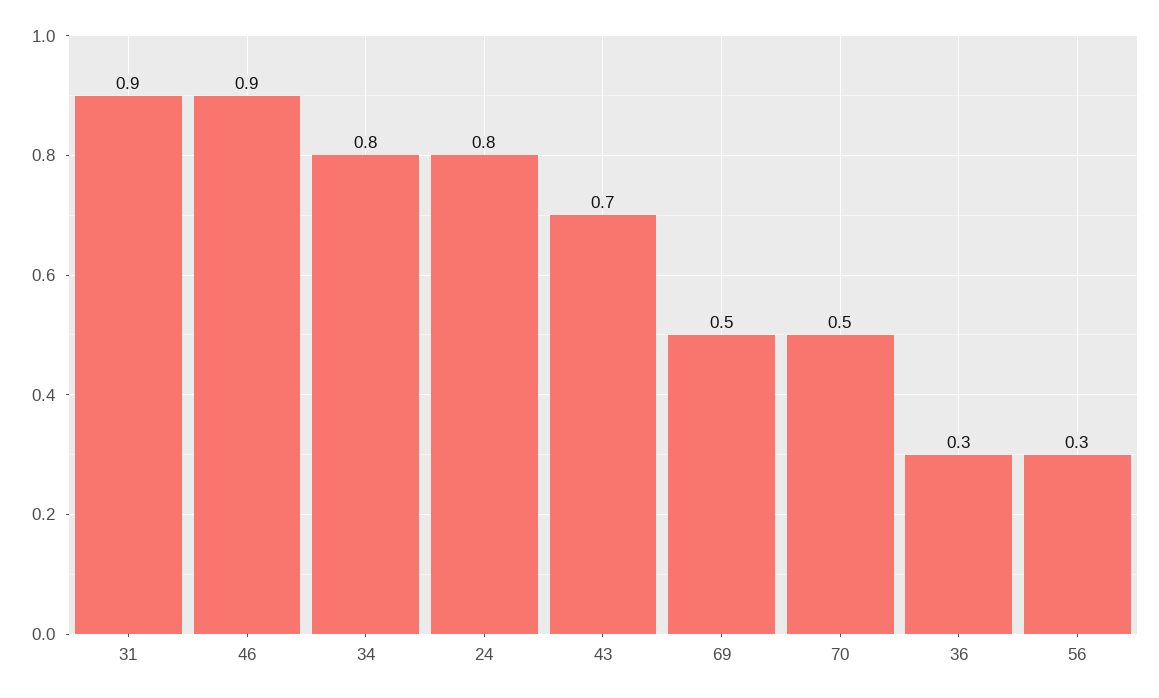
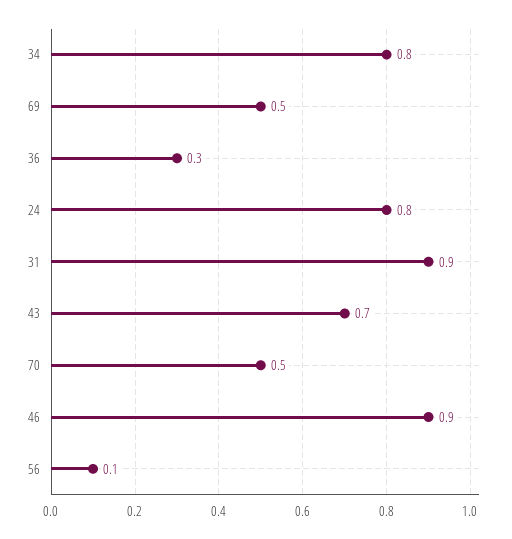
  {
    "31": 0.9,
    "46": 0.9,
    "34": 0.8,
    "24": 0.8,
    "43": 0.7,
    "69": 0.5,
    "70": 0.5,
    "36": 0.3,
-   "56": 0.3
+   "56": 0.1
  }

